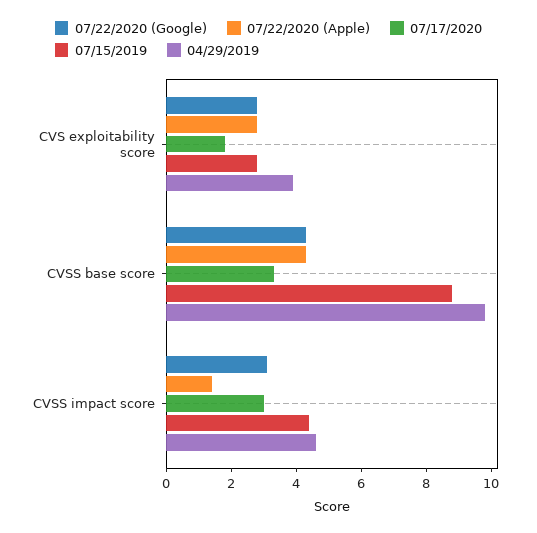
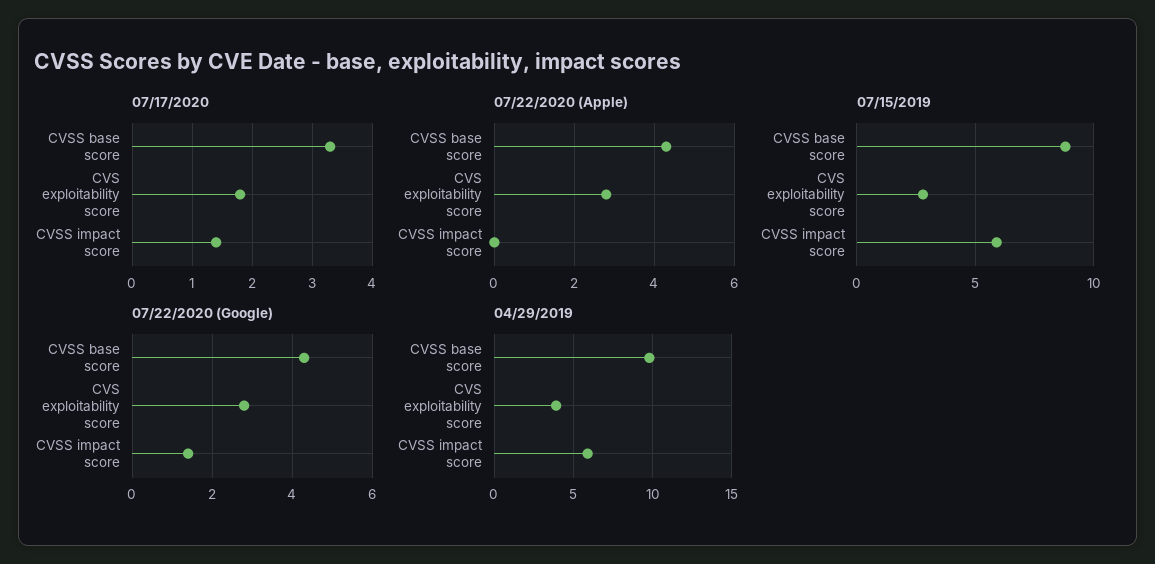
  {
    "07/22/2020 (Google)": {
      "CVS exploitability score": 3,
      "CVSS base score": 4.5,
-     "CVSS impact score": 3
+     "CVSS impact score": 1.5
    },
    "07/22/2020 (Apple)": {
      "CVS exploitability score": 3,
      "CVSS base score": 4.5,
-     "CVSS impact score": 1.5
+     "CVSS impact score": 0
    },
    "07/17/2020": {
      "CVS exploitability score": 2,
      "CVSS base score": 3.5,
-     "CVSS impact score": 3
+     "CVSS impact score": 1.5
    },
    "07/15/2019": {
      "CVS exploitability score": 3,
      "CVSS base score": 9,
-     "CVSS impact score": 4.5
+     "CVSS impact score": 6
    },
    "04/29/2019": {
      "CVS exploitability score": 4,
      "CVSS base score": 10,
-     "CVSS impact score": 4.5
+     "CVSS impact score": 6
    }
  }

